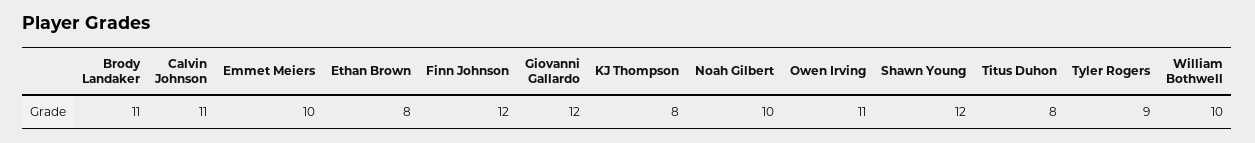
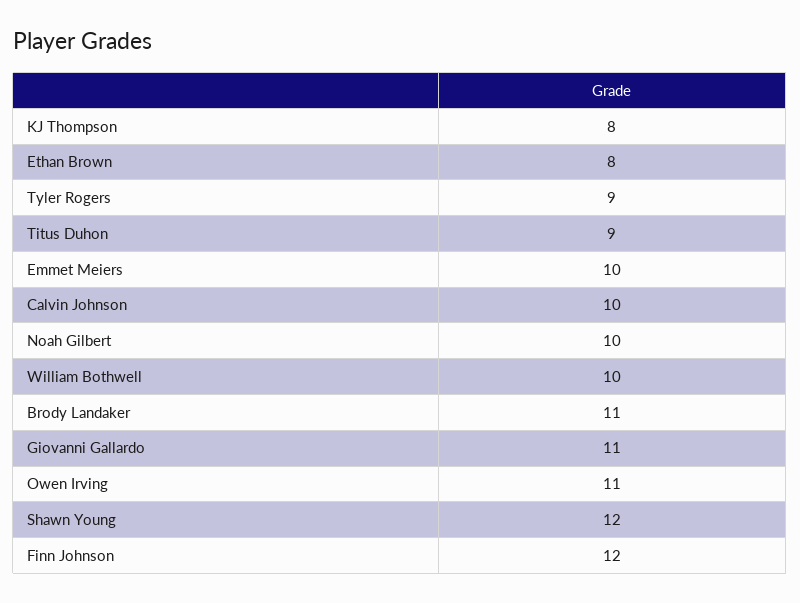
  {
    "Brody Landaker": 11,
-   "Calvin Johnson": 11,
+   "Calvin Johnson": 10,
    "Emmet Meiers": 10,
    "Ethan Brown": 8,
    "Finn Johnson": 12,
-   "Giovanni Gallardo": 12,
+   "Giovanni Gallardo": 11,
    "KJ Thompson": 8,
    "Noah Gilbert": 10,
    "Owen Irving": 11,
    "Shawn Young": 12,
-   "Titus Duhon": 8,
+   "Titus Duhon": 9,
    "Tyler Rogers": 9,
    "William Bothwell": 10
  }

